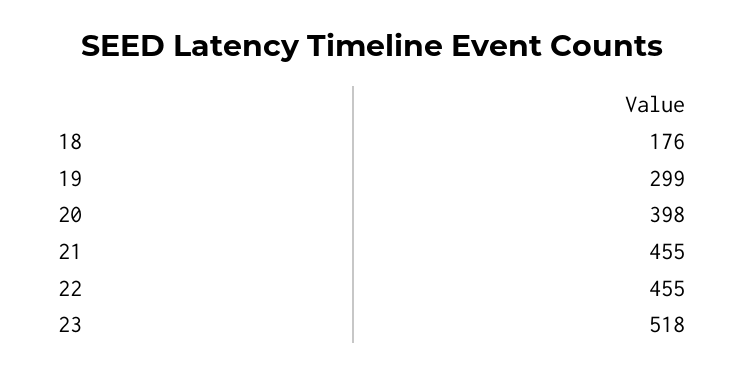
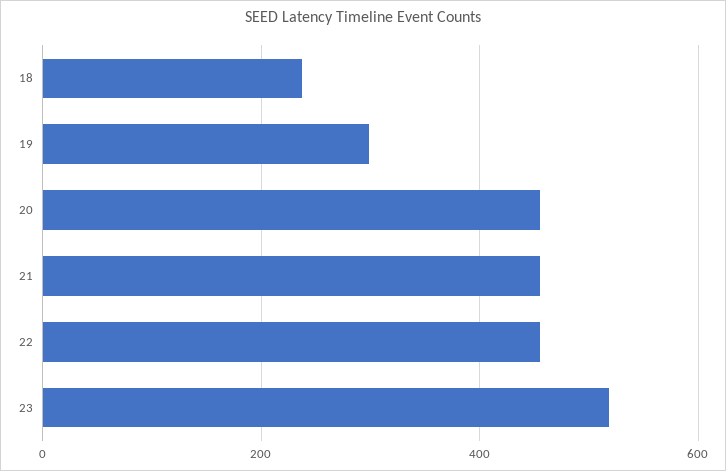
  {
-   "18": 176,
+   "18": 240,
    "19": 299,
-   "20": 398,
+   "20": 460,
    "21": 455,
    "22": 455,
    "23": 518
  }

